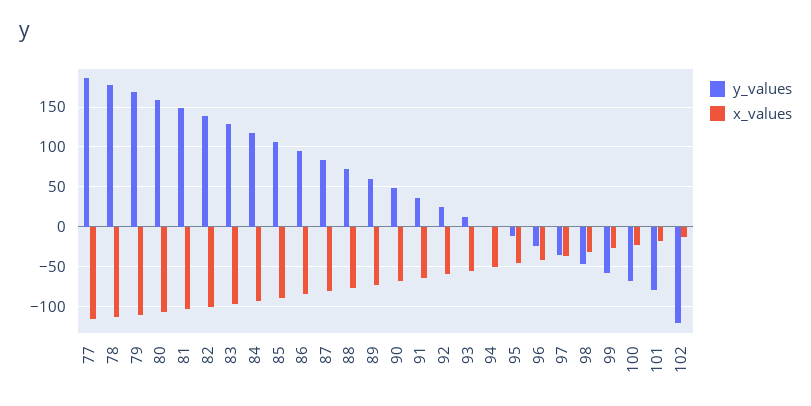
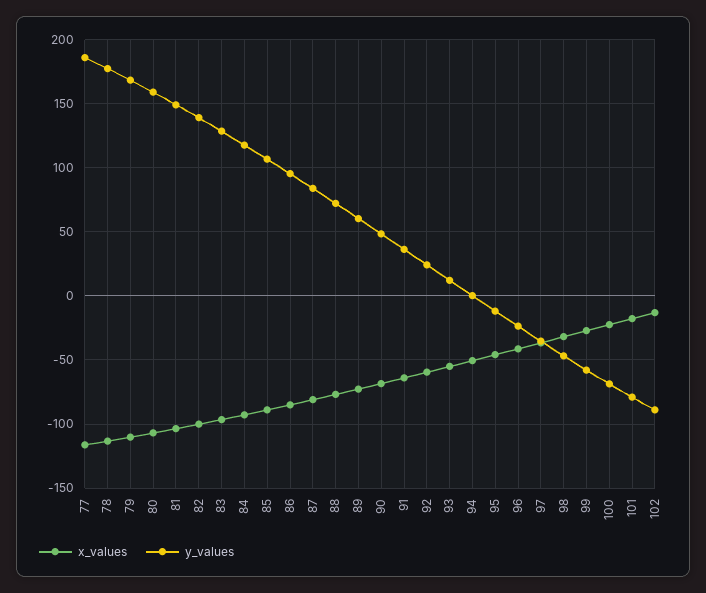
  {
    "y_values": {
      "77": 185,
      "78": 175,
      "79": 170,
      "80": 160,
      "81": 150,
      "82": 140,
      "83": 130,
      "84": 120,
      "85": 105,
      "86": 95,
      "87": 85,
      "88": 70,
      "89": 60,
      "90": 50,
      "91": 35,
      "92": 25,
      "93": 10,
      "94": 0,
      "95": -10,
      "96": -25,
      "97": -35,
      "98": -45,
      "99": -60,
      "100": -70,
      "101": -80,
-     "102": -120
+     "102": -90
    },
    "x_values": {
      "77": -115,
      "78": -115,
      "79": -110,
      "80": -105,
      "81": -105,
      "82": -100,
      "83": -95,
      "84": -95,
      "85": -90,
      "86": -85,
      "87": -80,
      "88": -75,
      "89": -75,
      "90": -70,
      "91": -65,
      "92": -60,
      "93": -55,
      "94": -50,
      "95": -45,
      "96": -40,
      "97": -35,
      "98": -30,
      "99": -25,
      "100": -25,
      "101": -20,
      "102": -15
    }
  }

